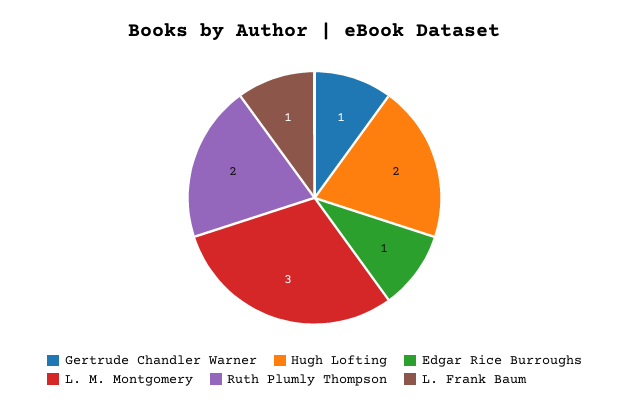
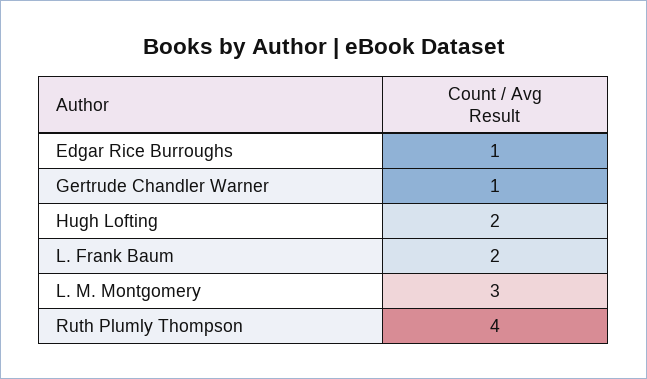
  {
    "Gertrude Chandler Warner": 1,
    "Hugh Lofting": 2,
    "Edgar Rice Burroughs": 1,
    "L. M. Montgomery": 3,
-   "Ruth Plumly Thompson": 2,
+   "Ruth Plumly Thompson": 4,
-   "L. Frank Baum": 1
+   "L. Frank Baum": 2
  }

